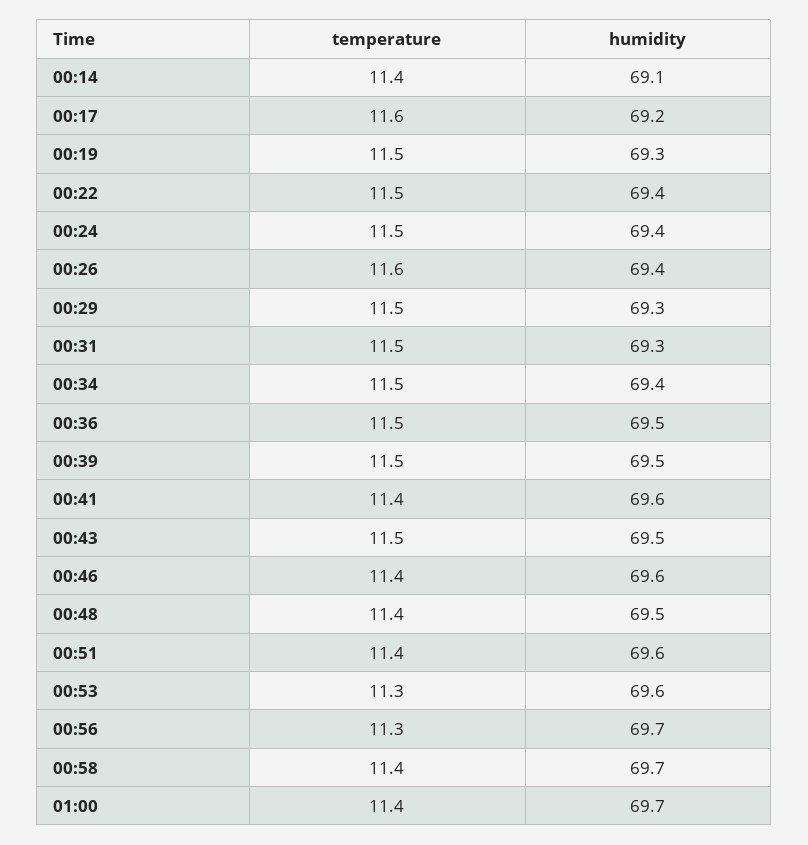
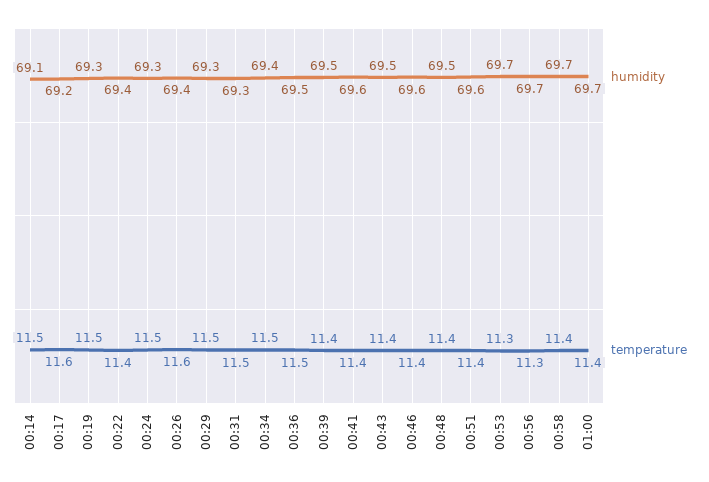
  {
    "temperature": {
-     "00:14": 11.4,
+     "00:14": 11.5,
      "00:17": 11.6,
      "00:19": 11.5,
-     "00:22": 11.5,
+     "00:22": 11.4,
      "00:24": 11.5,
      "00:26": 11.6,
      "00:29": 11.5,
      "00:31": 11.5,
      "00:34": 11.5,
      "00:36": 11.5,
-     "00:39": 11.5,
+     "00:39": 11.4,
      "00:41": 11.4,
-     "00:43": 11.5,
+     "00:43": 11.4,
      "00:46": 11.4,
      "00:48": 11.4,
      "00:51": 11.4,
      "00:53": 11.3,
      "00:56": 11.3,
      "00:58": 11.4,
      "01:00": 11.4
    },
    "humidity": {
      "00:14": 69.1,
      "00:17": 69.2,
      "00:19": 69.3,
      "00:22": 69.4,
-     "00:24": 69.4,
+     "00:24": 69.3,
      "00:26": 69.4,
      "00:29": 69.3,
      "00:31": 69.3,
      "00:34": 69.4,
      "00:36": 69.5,
      "00:39": 69.5,
      "00:41": 69.6,
      "00:43": 69.5,
      "00:46": 69.6,
      "00:48": 69.5,
      "00:51": 69.6,
-     "00:53": 69.6,
+     "00:53": 69.7,
      "00:56": 69.7,
      "00:58": 69.7,
      "01:00": 69.7
    }
  }

